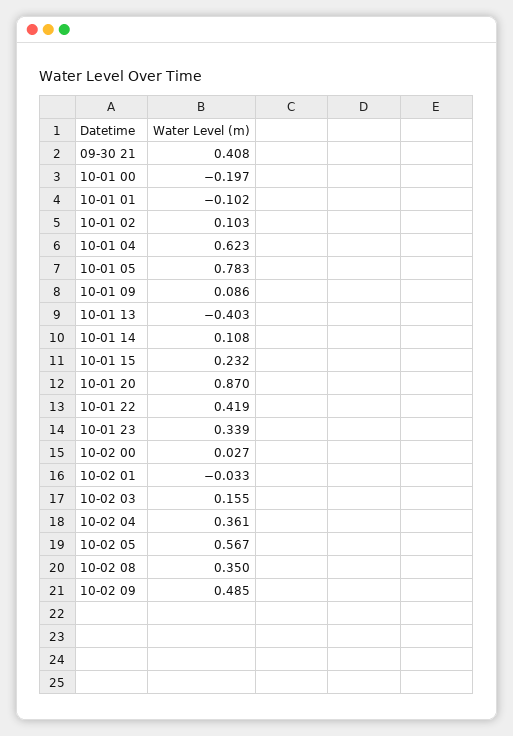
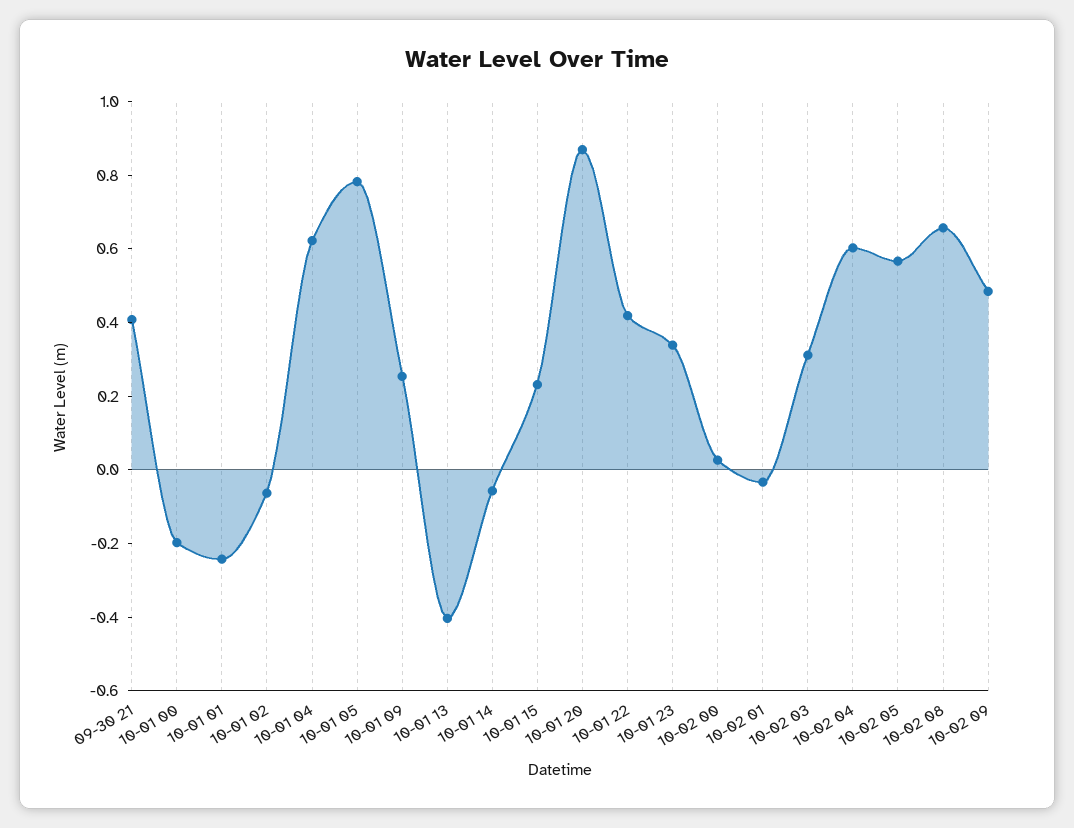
  {
    "09-30 21": 0.408,
    "10-01 00": -0.197,
-   "10-01 01": -0.102,
+   "10-01 01": -0.25,
-   "10-01 02": 0.103,
+   "10-01 02": -0.05,
    "10-01 04": 0.623,
    "10-01 05": 0.783,
-   "10-01 09": 0.086,
+   "10-01 09": 0.25,
    "10-01 13": -0.403,
-   "10-01 14": 0.108,
+   "10-01 14": -0.05,
    "10-01 15": 0.232,
    "10-01 20": 0.87,
    "10-01 22": 0.419,
    "10-01 23": 0.339,
    "10-02 00": 0.027,
    "10-02 01": -0.033,
-   "10-02 03": 0.155,
+   "10-02 03": 0.3,
-   "10-02 04": 0.361,
+   "10-02 04": 0.6,
    "10-02 05": 0.567,
-   "10-02 08": 0.35,
+   "10-02 08": 0.65,
    "10-02 09": 0.485
  }

